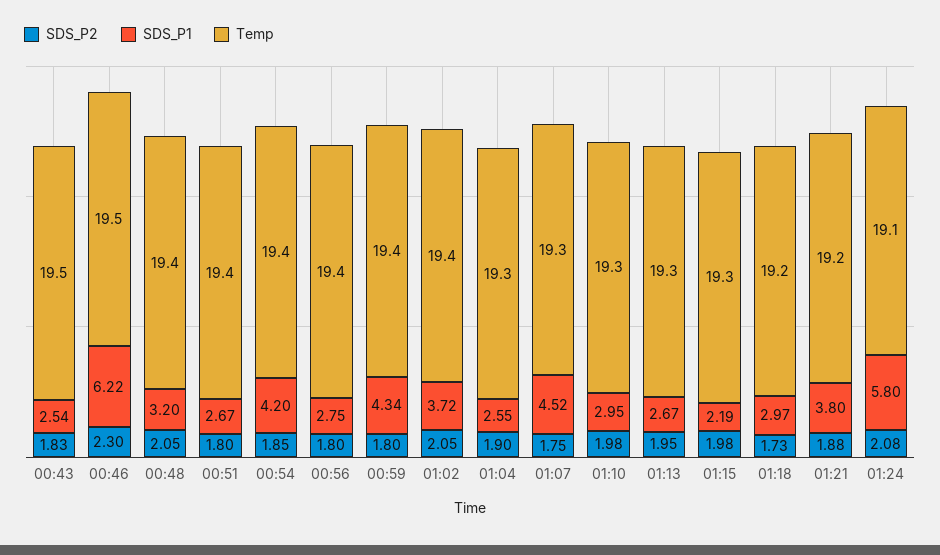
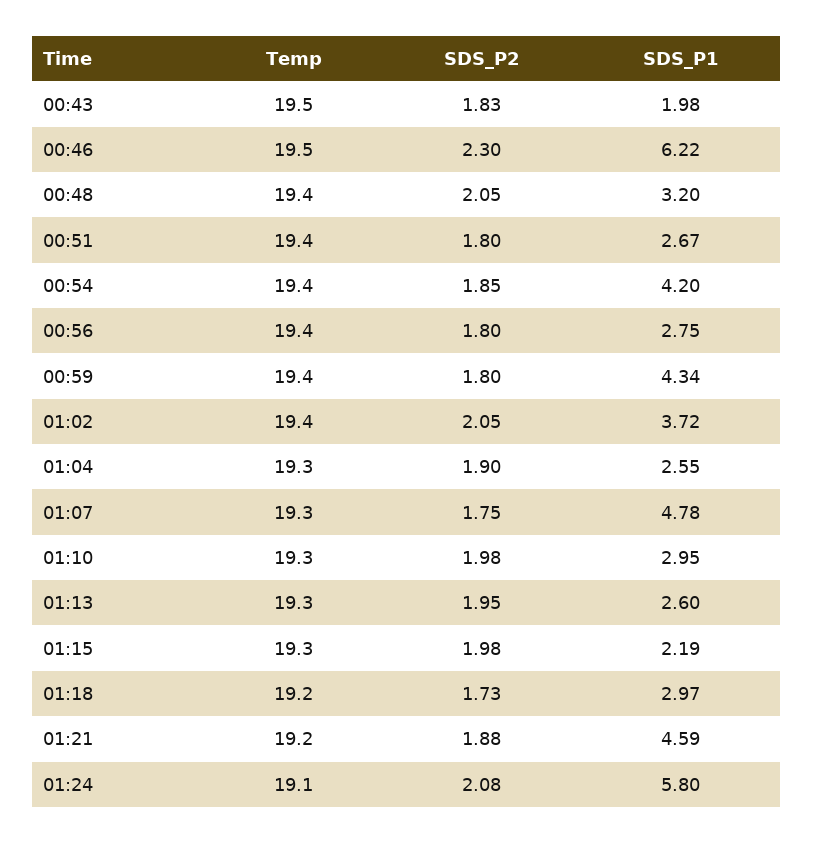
  {
    "SDS_P2": {
      "00:43": 1.83,
      "00:46": 2.3,
      "00:48": 2.05,
      "00:51": 1.8,
      "00:54": 1.85,
      "00:56": 1.8,
      "00:59": 1.8,
      "01:02": 2.05,
      "01:04": 1.9,
      "01:07": 1.75,
      "01:10": 1.98,
      "01:13": 1.95,
      "01:15": 1.98,
      "01:18": 1.73,
      "01:21": 1.88,
      "01:24": 2.08
    },
    "SDS_P1": {
-     "00:43": 2.54,
+     "00:43": 1.98,
      "00:46": 6.22,
      "00:48": 3.2,
      "00:51": 2.67,
      "00:54": 4.2,
      "00:56": 2.75,
      "00:59": 4.34,
      "01:02": 3.72,
      "01:04": 2.55,
-     "01:07": 4.52,
+     "01:07": 4.78,
      "01:10": 2.95,
-     "01:13": 2.67,
+     "01:13": 2.6,
      "01:15": 2.19,
      "01:18": 2.97,
-     "01:21": 3.8,
+     "01:21": 4.59,
      "01:24": 5.8
    },
    "Temp": {
      "00:43": 19.5,
      "00:46": 19.5,
      "00:48": 19.4,
      "00:51": 19.4,
      "00:54": 19.4,
      "00:56": 19.4,
      "00:59": 19.4,
      "01:02": 19.4,
      "01:04": 19.3,
      "01:07": 19.3,
      "01:10": 19.3,
      "01:13": 19.3,
      "01:15": 19.3,
      "01:18": 19.2,
      "01:21": 19.2,
      "01:24": 19.1
    }
  }

